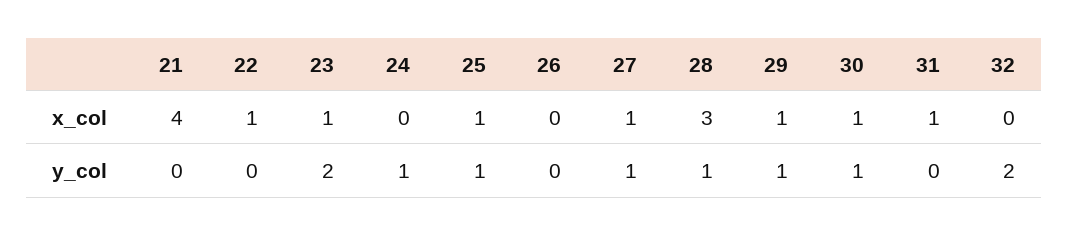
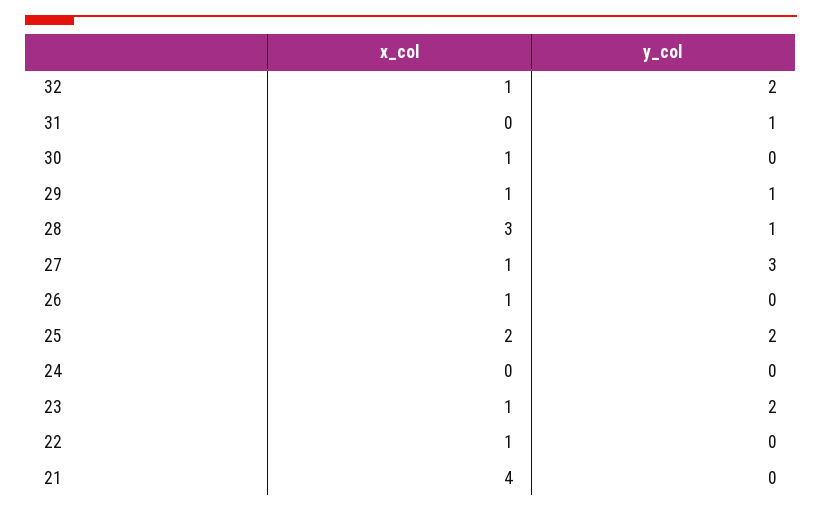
  {
    "21": {
      "x_col": 4,
      "y_col": 0
    },
    "22": {
      "x_col": 1,
      "y_col": 0
    },
    "23": {
      "x_col": 1,
      "y_col": 2
    },
    "24": {
      "x_col": 0,
-     "y_col": 1
+     "y_col": 0
    },
    "25": {
-     "x_col": 1,
+     "x_col": 2,
-     "y_col": 1
+     "y_col": 2
    },
    "26": {
-     "x_col": 0,
+     "x_col": 1,
      "y_col": 0
    },
    "27": {
      "x_col": 1,
-     "y_col": 1
+     "y_col": 3
    },
    "28": {
      "x_col": 3,
      "y_col": 1
    },
    "29": {
      "x_col": 1,
      "y_col": 1
    },
    "30": {
      "x_col": 1,
-     "y_col": 1
+     "y_col": 0
    },
    "31": {
-     "x_col": 1,
+     "x_col": 0,
-     "y_col": 0
+     "y_col": 1
    },
    "32": {
-     "x_col": 0,
+     "x_col": 1,
      "y_col": 2
    }
  }

